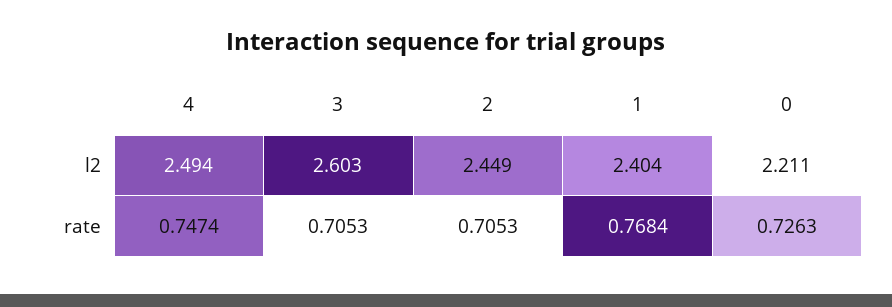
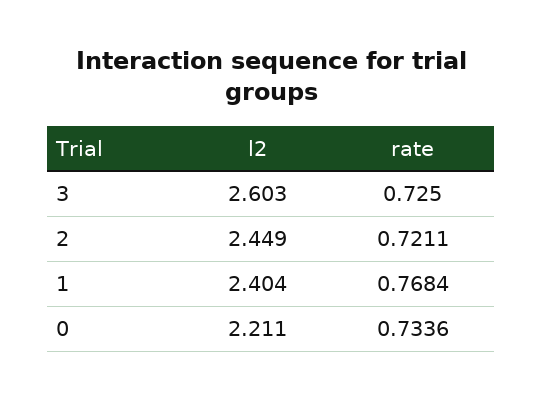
  {
-   "4": {
-     "l2": 2.494,
-     "rate": 0.7474
-   },
    "3": {
      "l2": 2.603,
-     "rate": 0.7053
+     "rate": 0.725
    },
    "2": {
      "l2": 2.449,
-     "rate": 0.7053
+     "rate": 0.7211
    },
    "1": {
      "l2": 2.404,
      "rate": 0.7684
    },
    "0": {
      "l2": 2.211,
-     "rate": 0.7263
+     "rate": 0.7336
    }
  }

